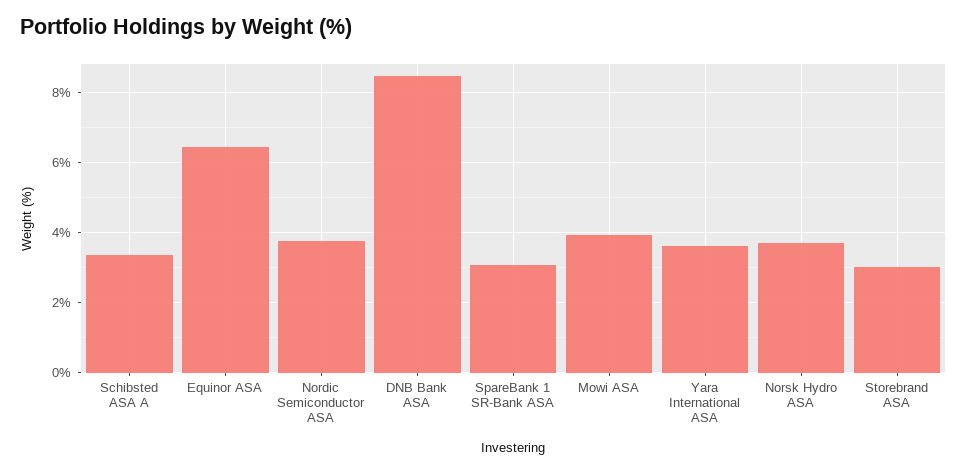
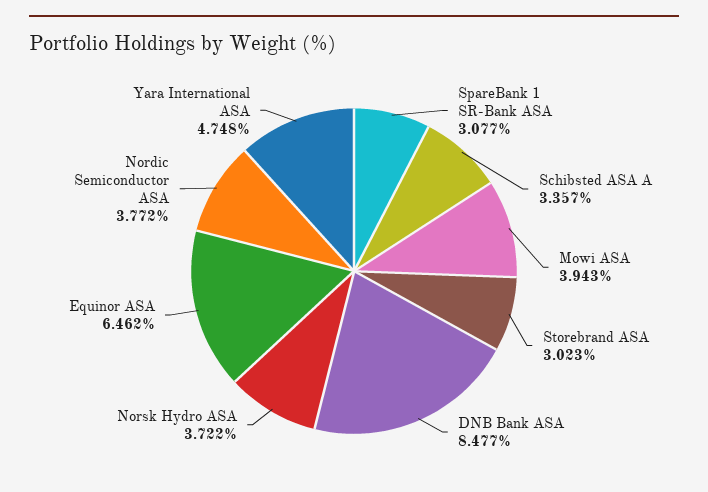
  {
    "Schibsted ASA A": 3.357,
    "Equinor ASA": 6.462,
    "Nordic Semiconductor ASA": 3.772,
    "DNB Bank ASA": 8.477,
    "SpareBank 1 SR-Bank ASA": 3.077,
    "Mowi ASA": 3.943,
-   "Yara International ASA": 3.6,
+   "Yara International ASA": 4.748,
    "Norsk Hydro ASA": 3.722,
    "Storebrand ASA": 3.023
  }

